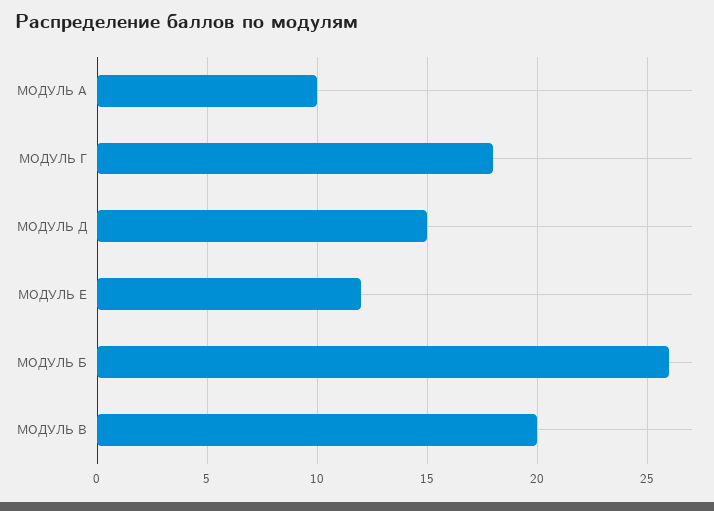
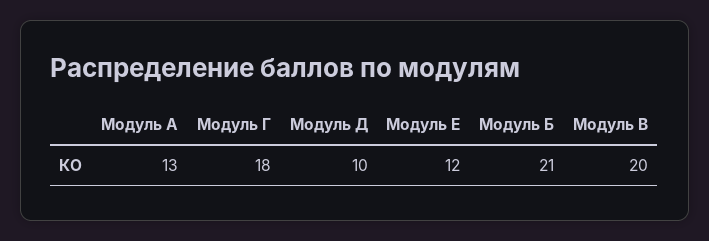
  {
-   "МОДУЛЬ А": 10,
+   "МОДУЛЬ А": 13,
    "МОДУЛЬ Г": 18,
-   "МОДУЛЬ Д": 15,
+   "МОДУЛЬ Д": 10,
    "МОДУЛЬ Е": 12,
-   "МОДУЛЬ Б": 26,
+   "МОДУЛЬ Б": 21,
    "МОДУЛЬ В": 20
  }

